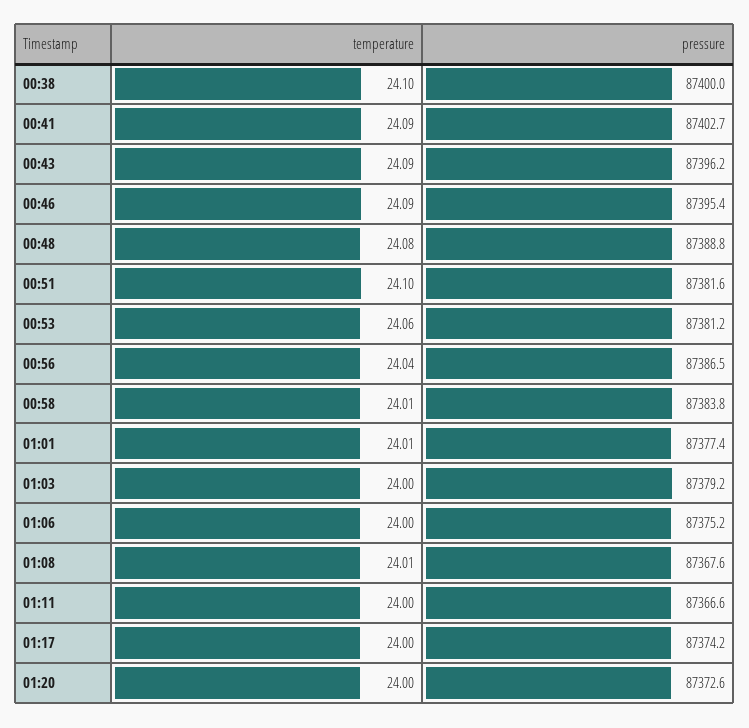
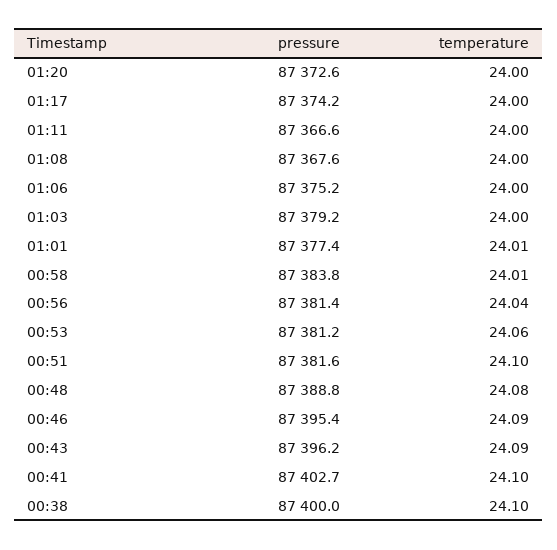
  {
    "temperature": {
      "00:38": 24.1,
-     "00:41": 24.09,
+     "00:41": 24.1,
      "00:43": 24.09,
      "00:46": 24.09,
      "00:48": 24.08,
      "00:51": 24.1,
      "00:53": 24.06,
      "00:56": 24.04,
      "00:58": 24.01,
      "01:01": 24.01,
      "01:03": 24,
      "01:06": 24,
-     "01:08": 24.01,
+     "01:08": 24,
      "01:11": 24,
      "01:17": 24,
      "01:20": 24
    },
    "pressure": {
      "00:38": 87400,
      "00:41": 87402.7,
      "00:43": 87396.2,
      "00:46": 87395.4,
      "00:48": 87388.8,
      "00:51": 87381.6,
      "00:53": 87381.2,
-     "00:56": 87386.5,
+     "00:56": 87381.4,
      "00:58": 87383.8,
      "01:01": 87377.4,
      "01:03": 87379.2,
      "01:06": 87375.2,
      "01:08": 87367.6,
      "01:11": 87366.6,
      "01:17": 87374.2,
      "01:20": 87372.6
    }
  }

